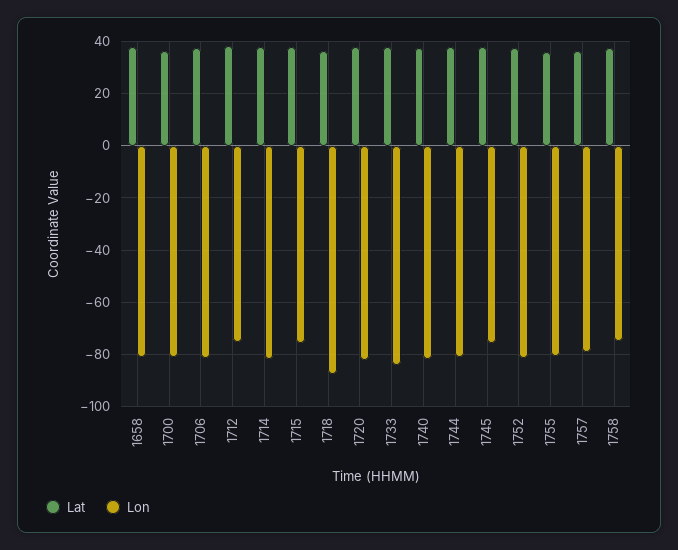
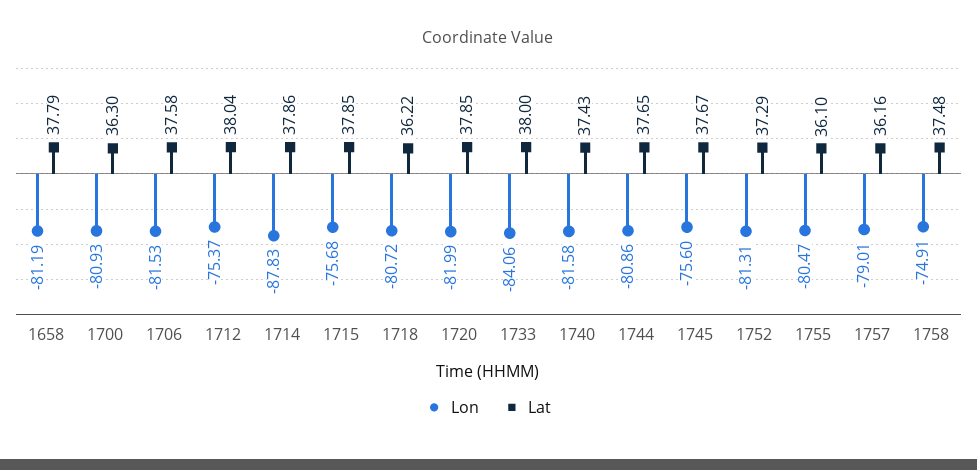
  {
    "Lat": {
      "1658": 37.79,
      "1700": 36.3,
      "1706": 37.58,
      "1712": 38.04,
      "1714": 37.86,
      "1715": 37.85,
      "1718": 36.22,
      "1720": 37.85,
      "1733": 38,
      "1740": 37.43,
      "1744": 37.65,
      "1745": 37.67,
      "1752": 37.29,
      "1755": 36.1,
      "1757": 36.16,
      "1758": 37.48
    },
    "Lon": {
      "1658": -81.19,
      "1700": -80.93,
      "1706": -81.53,
      "1712": -75.37,
-     "1714": -82.5,
+     "1714": -87.83,
      "1715": -75.68,
-     "1718": -87.5,
+     "1718": -80.72,
      "1720": -81.99,
      "1733": -84.06,
      "1740": -81.58,
      "1744": -80.86,
      "1745": -75.6,
      "1752": -81.31,
      "1755": -80.47,
      "1757": -79.01,
      "1758": -74.91
    }
  }

